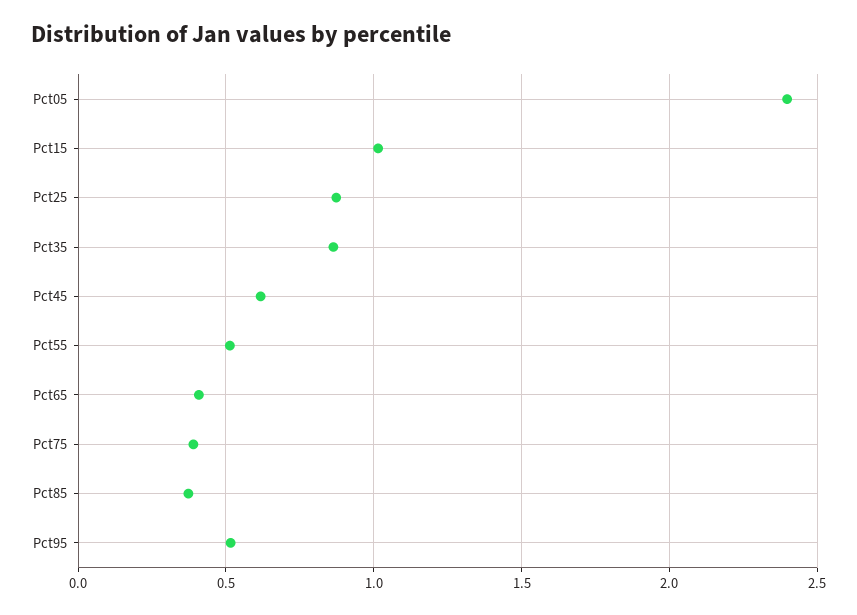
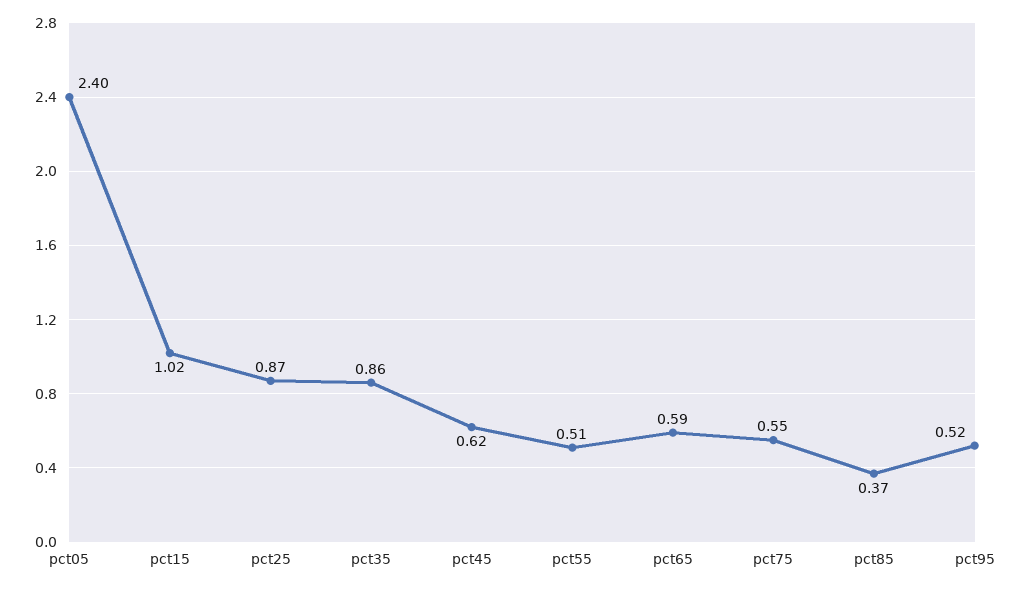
  {
    "Pct05": 2.4,
    "Pct15": 1.02,
    "Pct25": 0.87,
    "Pct35": 0.86,
    "Pct45": 0.62,
    "Pct55": 0.51,
-   "Pct65": 0.4,
+   "Pct65": 0.59,
-   "Pct75": 0.4,
+   "Pct75": 0.55,
    "Pct85": 0.37,
    "Pct95": 0.52
  }

